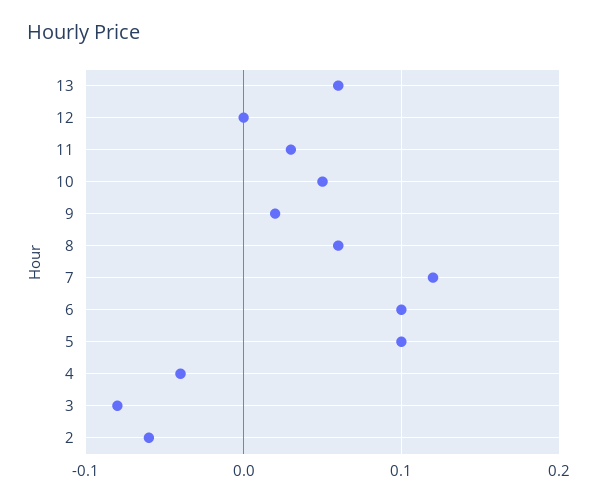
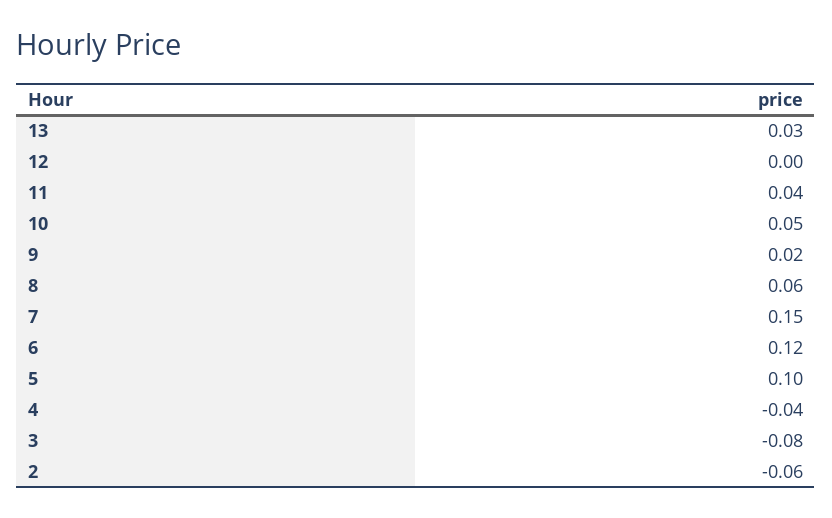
  {
-   "13": 0.06,
+   "13": 0.03,
    "12": 0,
-   "11": 0.03,
+   "11": 0.04,
    "10": 0.05,
    "9": 0.02,
    "8": 0.06,
-   "7": 0.12,
+   "7": 0.15,
-   "6": 0.1,
+   "6": 0.12,
    "5": 0.1,
    "4": -0.04,
    "3": -0.08,
    "2": -0.06
  }

